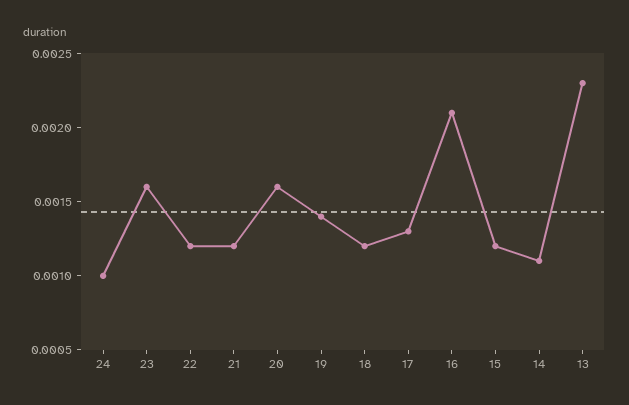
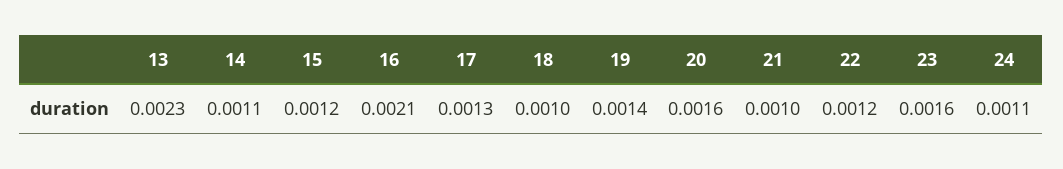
  {
-   "24": 0.001,
+   "24": 0.0011,
    "23": 0.0016,
    "22": 0.0012,
-   "21": 0.0012,
+   "21": 0.001,
    "20": 0.0016,
    "19": 0.0014,
-   "18": 0.0012,
+   "18": 0.001,
    "17": 0.0013,
    "16": 0.0021,
    "15": 0.0012,
    "14": 0.0011,
    "13": 0.0023
  }

